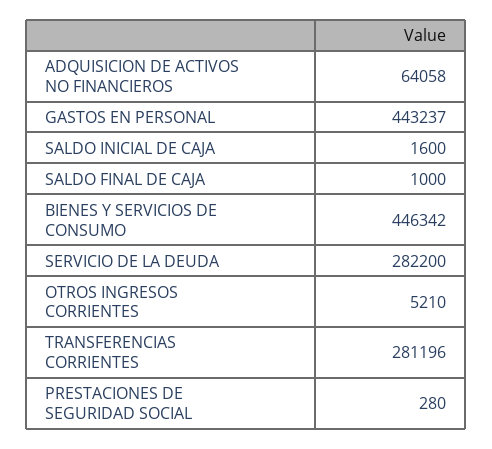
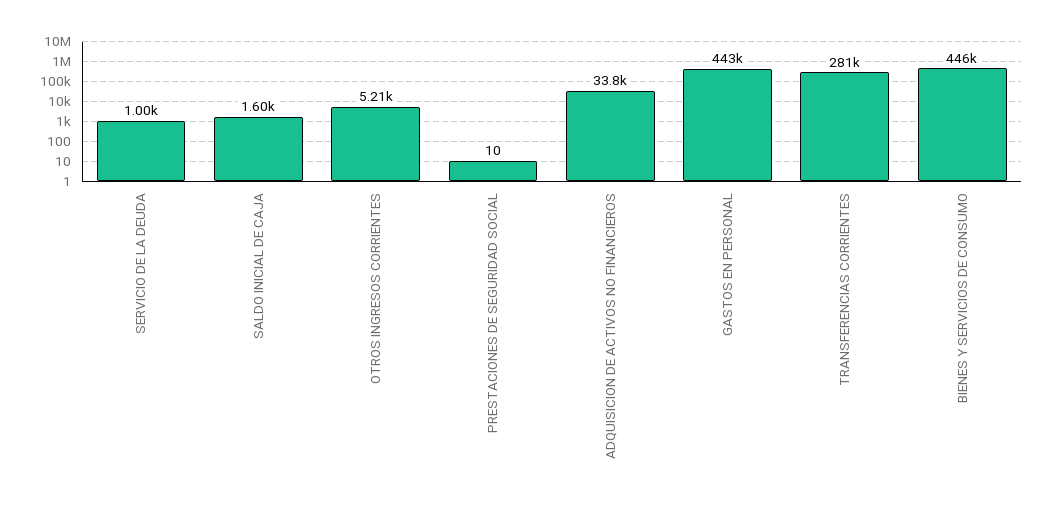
  {
-   "ADQUISICION DE ACTIVOS NO FINANCIEROS": 64058,
+   "ADQUISICION DE ACTIVOS NO FINANCIEROS": 33800,
    "GASTOS EN PERSONAL": 443237,
    "SALDO INICIAL DE CAJA": 1600,
-   "SALDO FINAL DE CAJA": 1000,
    "BIENES Y SERVICIOS DE CONSUMO": 446342,
-   "SERVICIO DE LA DEUDA": 282200,
+   "SERVICIO DE LA DEUDA": 1000,
    "OTROS INGRESOS CORRIENTES": 5210,
    "TRANSFERENCIAS CORRIENTES": 281196,
-   "PRESTACIONES DE SEGURIDAD SOCIAL": 280
+   "PRESTACIONES DE SEGURIDAD SOCIAL": 10
  }

